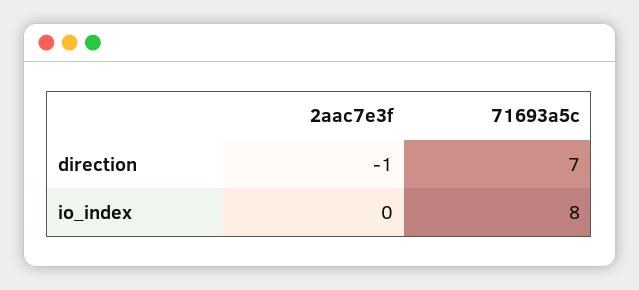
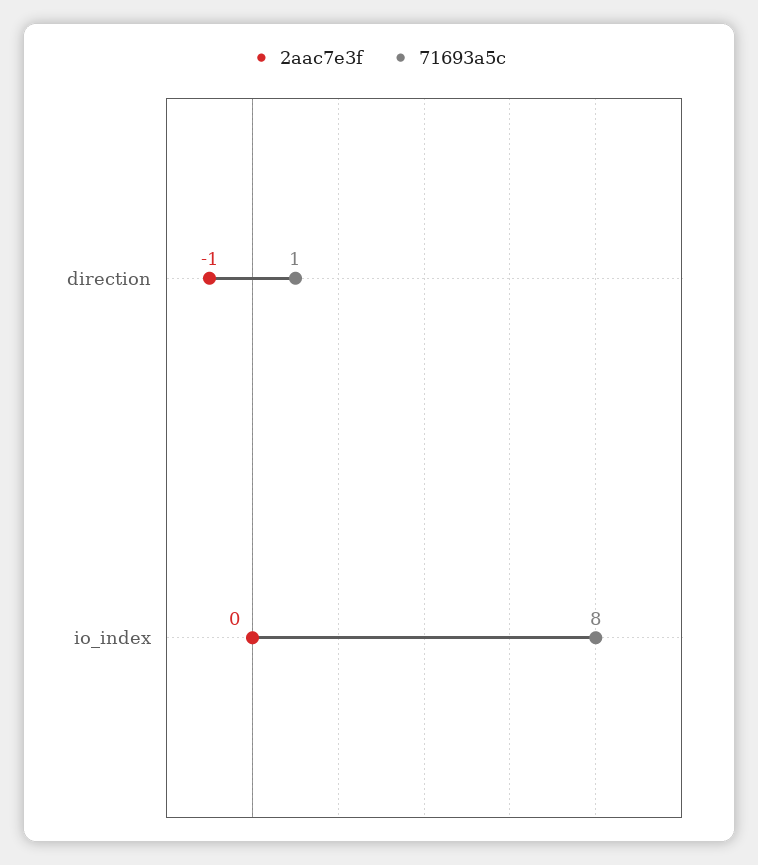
  {
    "2aac7e3f": {
      "direction": -1,
      "io_index": 0
    },
    "71693a5c": {
-     "direction": 7,
+     "direction": 1,
      "io_index": 8
    }
  }

